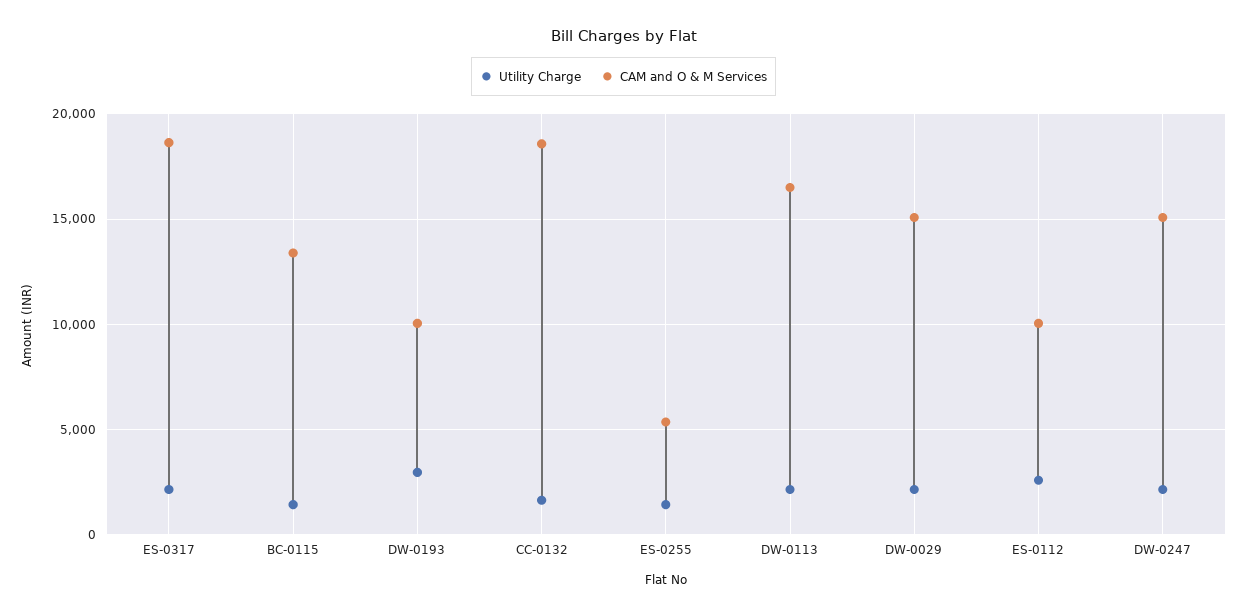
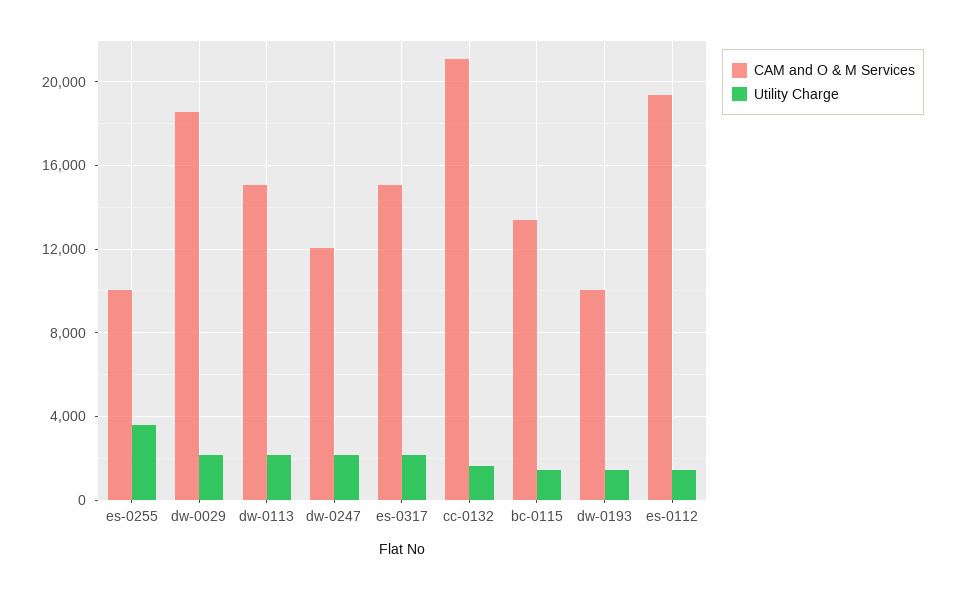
  {
    "Utility Charge": {
      "ES-0317": 2000,
      "BC-0115": 1500,
-     "DW-0193": 3000,
+     "DW-0193": 1500,
      "CC-0132": 1500,
-     "ES-0255": 1500,
+     "ES-0255": 3500,
      "DW-0113": 2000,
      "DW-0029": 2000,
-     "ES-0112": 2500,
+     "ES-0112": 1500,
      "DW-0247": 2000
    },
    "CAM and O & M Services": {
-     "ES-0317": 18500,
+     "ES-0317": 15000,
      "BC-0115": 13500,
      "DW-0193": 10000,
-     "CC-0132": 18500,
+     "CC-0132": 21000,
-     "ES-0255": 5500,
+     "ES-0255": 10000,
-     "DW-0113": 16500,
+     "DW-0113": 15000,
-     "DW-0029": 15000,
+     "DW-0029": 18500,
-     "ES-0112": 10000,
+     "ES-0112": 19500,
-     "DW-0247": 15000
+     "DW-0247": 12000
    }
  }

